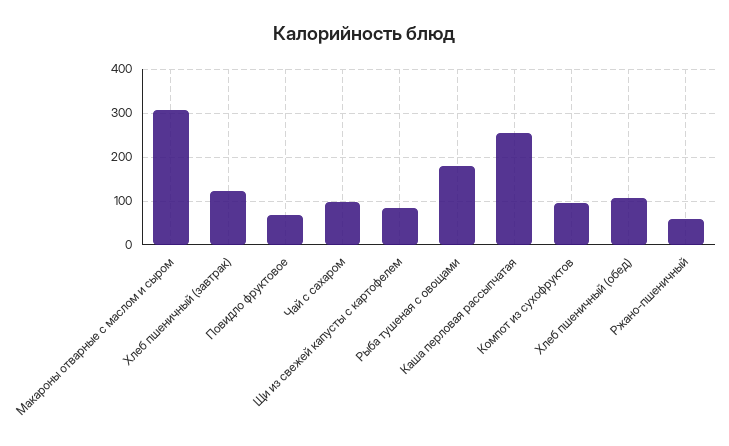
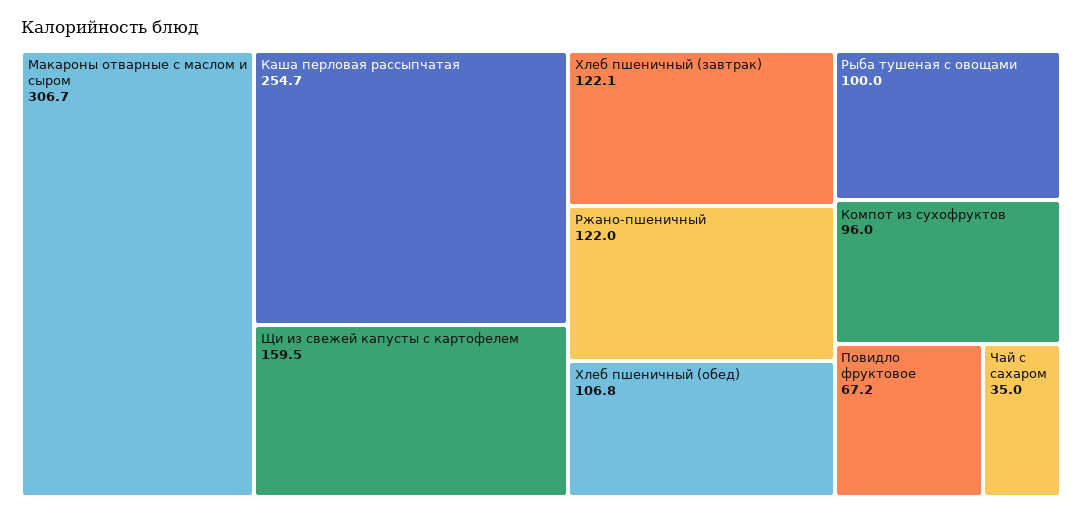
  {
    "Макароны отварные с маслом и сыром": 306.7,
    "Хлеб пшеничный (завтрак)": 122.1,
    "Повидло фруктовое": 67.2,
-   "Чай с сахаром": 100,
+   "Чай с сахаром": 35,
-   "Щи из свежей капусты с картофелем": 80,
+   "Щи из свежей капусты с картофелем": 159.5,
-   "Рыба тушеная с овощами": 180,
+   "Рыба тушеная с овощами": 100,
    "Каша перловая рассыпчатая": 254.7,
    "Компот из сухофруктов": 96,
    "Хлеб пшеничный (обед)": 106.8,
-   "Ржано-пшеничный": 60
+   "Ржано-пшеничный": 122
  }

